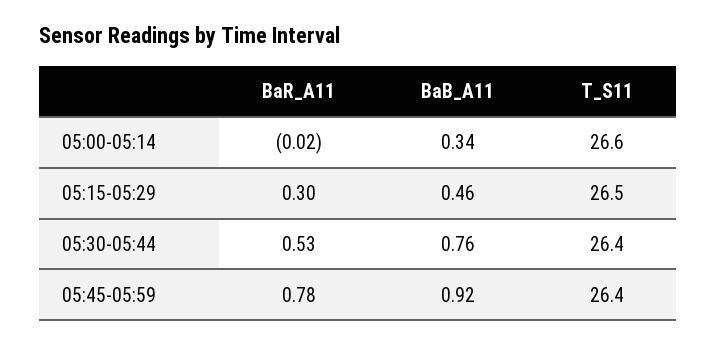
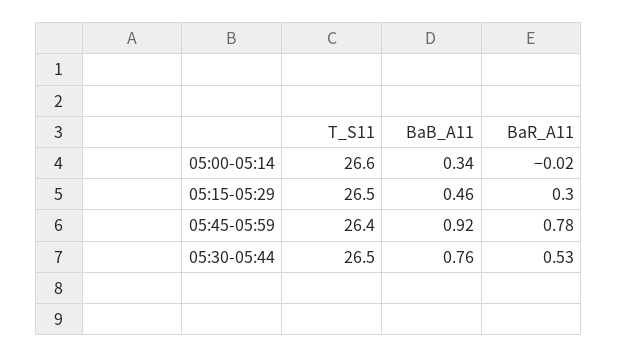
  {
    "BaR_A11": {
      "05:00-05:14": -0.02,
      "05:15-05:29": 0.3,
      "05:30-05:44": 0.53,
      "05:45-05:59": 0.78
    },
    "BaB_A11": {
      "05:00-05:14": 0.34,
      "05:15-05:29": 0.46,
      "05:30-05:44": 0.76,
      "05:45-05:59": 0.92
    },
    "T_S11": {
      "05:00-05:14": 26.6,
      "05:15-05:29": 26.5,
-     "05:30-05:44": 26.4,
+     "05:30-05:44": 26.5,
      "05:45-05:59": 26.4
    }
  }

